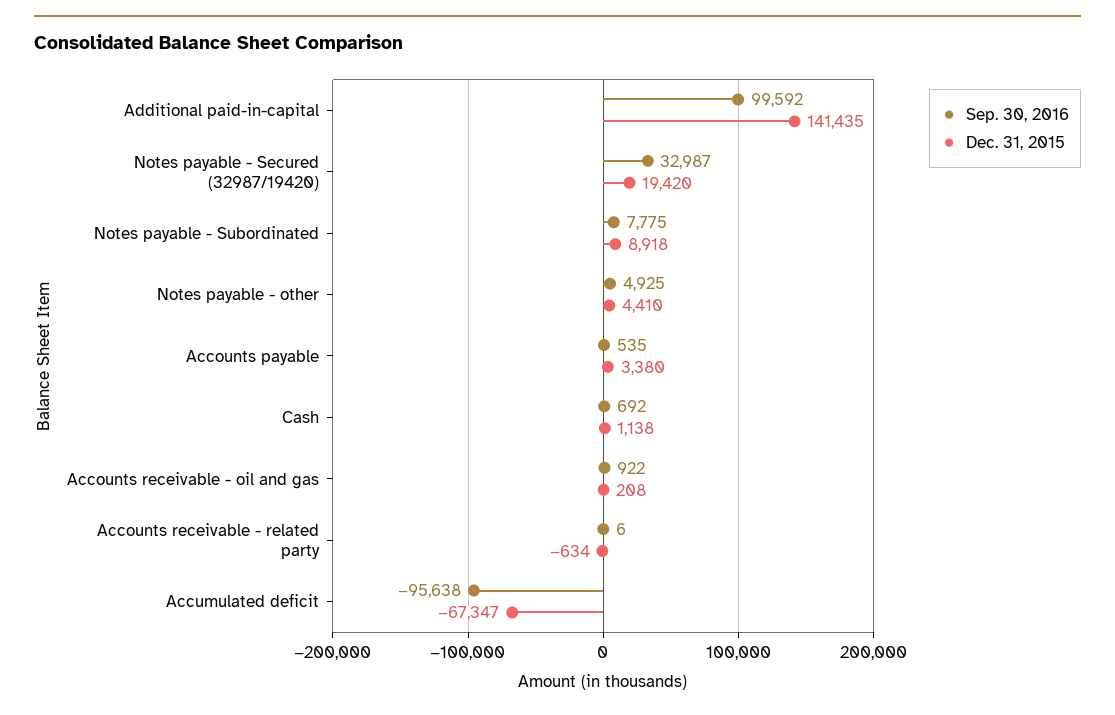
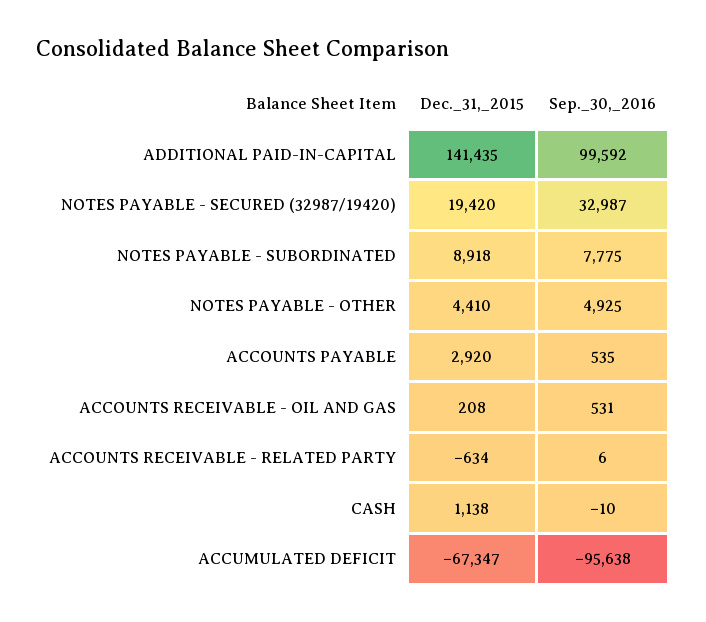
  {
    "Sep. 30, 2016": {
      "Additional paid-in-capital": 99592,
      "Notes payable - Secured (32987/19420)": 32987,
      "Notes payable - Subordinated": 7775,
      "Notes payable - other": 4925,
      "Accounts payable": 535,
-     "Cash": 692,
+     "Cash": -10,
-     "Accounts receivable - oil and gas": 922,
+     "Accounts receivable - oil and gas": 531,
      "Accounts receivable - related party": 6,
      "Accumulated deficit": -95638
    },
    "Dec. 31, 2015": {
      "Additional paid-in-capital": 141435,
      "Notes payable - Secured (32987/19420)": 19420,
      "Notes payable - Subordinated": 8918,
      "Notes payable - other": 4410,
-     "Accounts payable": 3380,
+     "Accounts payable": 2920,
      "Cash": 1138,
      "Accounts receivable - oil and gas": 208,
      "Accounts receivable - related party": -634,
      "Accumulated deficit": -67347
    }
  }

